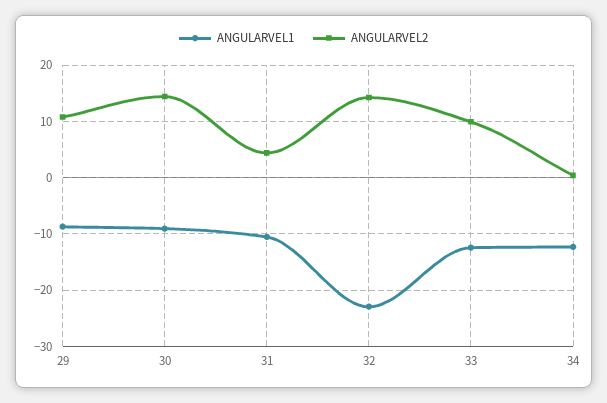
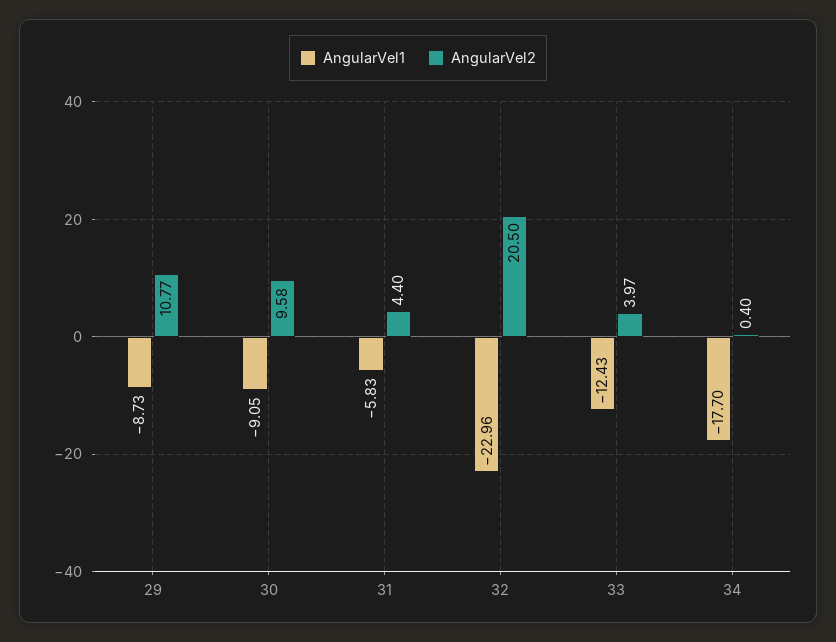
  {
    "ANGULARVEL1": {
      "29": -8.73,
      "30": -9.05,
-     "31": -10,
+     "31": -5.83,
      "32": -22.96,
      "33": -12.43,
-     "34": -12
+     "34": -17.7
    },
    "ANGULARVEL2": {
      "29": 10.77,
-     "30": 14,
+     "30": 9.58,
      "31": 4.4,
-     "32": 14,
+     "32": 20.5,
-     "33": 10,
+     "33": 3.97,
      "34": 0.4
    }
  }

